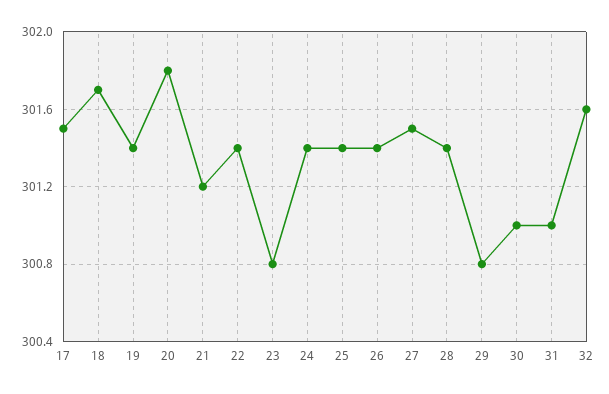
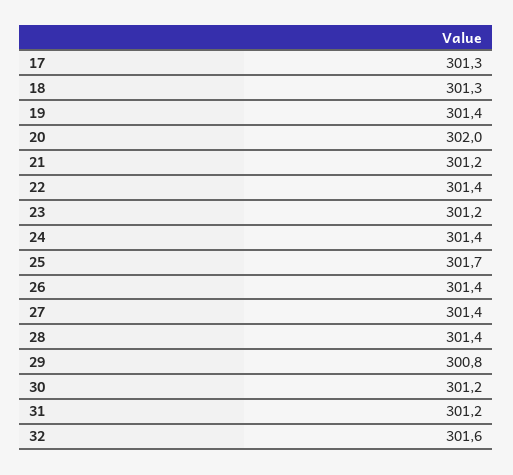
  {
-   "17": 301.5,
+   "17": 301.3,
-   "18": 301.7,
+   "18": 301.3,
    "19": 301.4,
-   "20": 301.8,
+   "20": 302,
    "21": 301.2,
    "22": 301.4,
-   "23": 300.8,
+   "23": 301.2,
    "24": 301.4,
-   "25": 301.4,
+   "25": 301.7,
    "26": 301.4,
-   "27": 301.5,
+   "27": 301.4,
    "28": 301.4,
    "29": 300.8,
-   "30": 301,
+   "30": 301.2,
-   "31": 301,
+   "31": 301.2,
    "32": 301.6
  }

